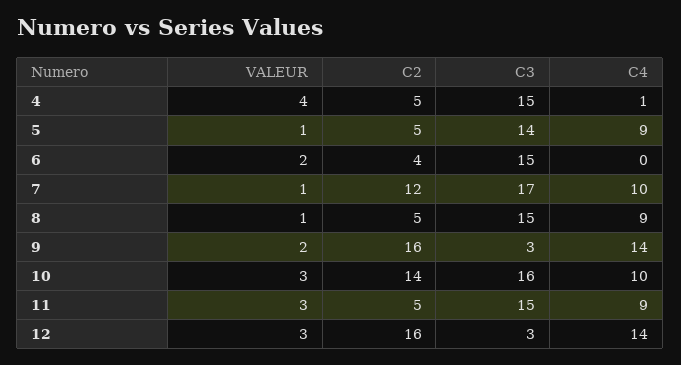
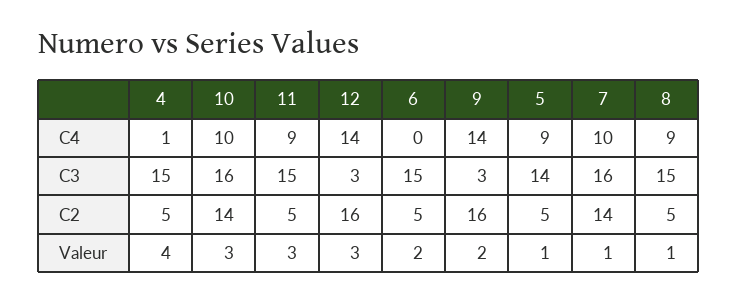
  {
    "VALEUR": {
      "4": 4,
      "5": 1,
      "6": 2,
      "7": 1,
      "8": 1,
      "9": 2,
      "10": 3,
      "11": 3,
      "12": 3
    },
    "C2": {
      "4": 5,
      "5": 5,
-     "6": 4,
+     "6": 5,
-     "7": 12,
+     "7": 14,
      "8": 5,
      "9": 16,
      "10": 14,
      "11": 5,
      "12": 16
    },
    "C3": {
      "4": 15,
      "5": 14,
      "6": 15,
-     "7": 17,
+     "7": 16,
      "8": 15,
      "9": 3,
      "10": 16,
      "11": 15,
      "12": 3
    },
    "C4": {
      "4": 1,
      "5": 9,
      "6": 0,
      "7": 10,
      "8": 9,
      "9": 14,
      "10": 10,
      "11": 9,
      "12": 14
    }
  }

